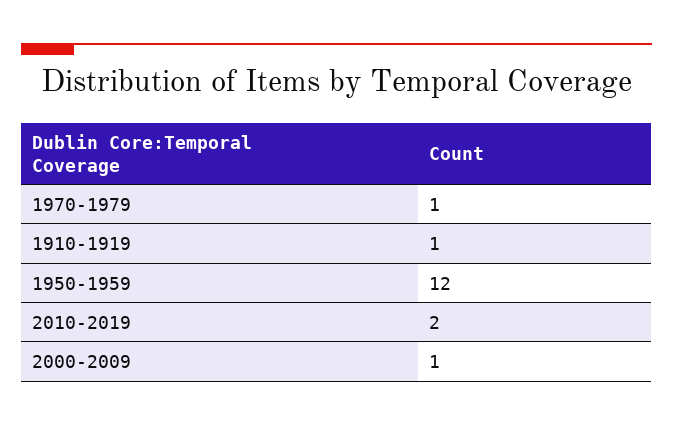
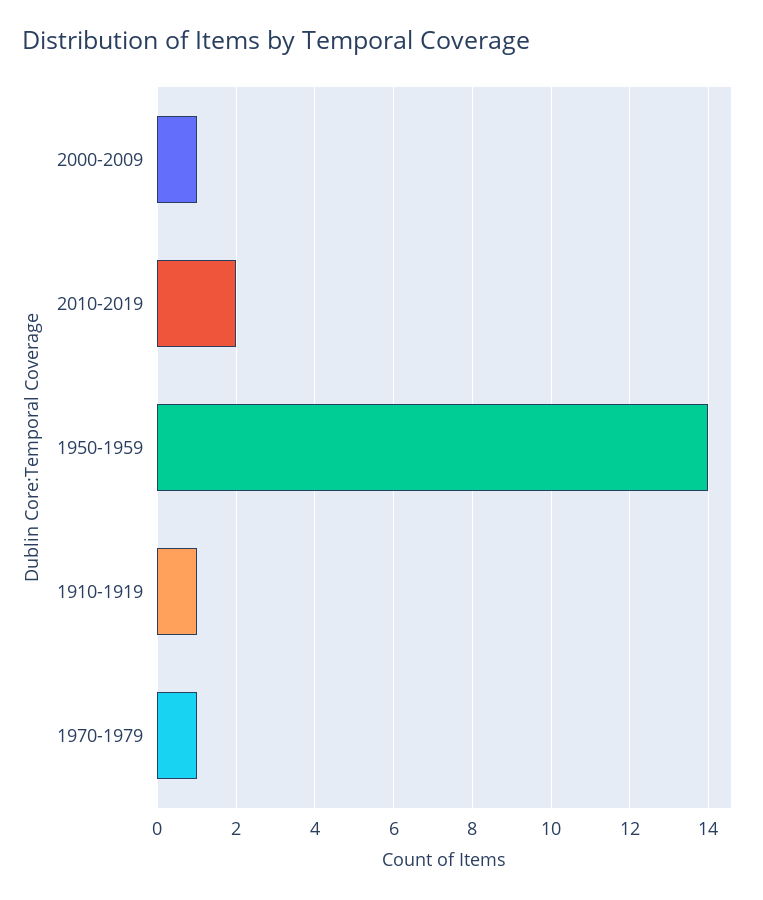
  {
    "1970-1979": 1,
    "1910-1919": 1,
-   "1950-1959": 12,
+   "1950-1959": 14,
    "2010-2019": 2,
    "2000-2009": 1
  }

